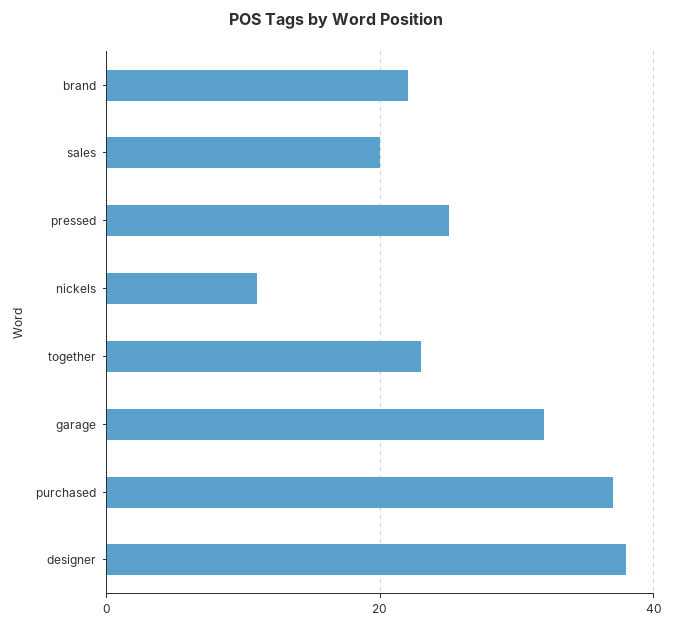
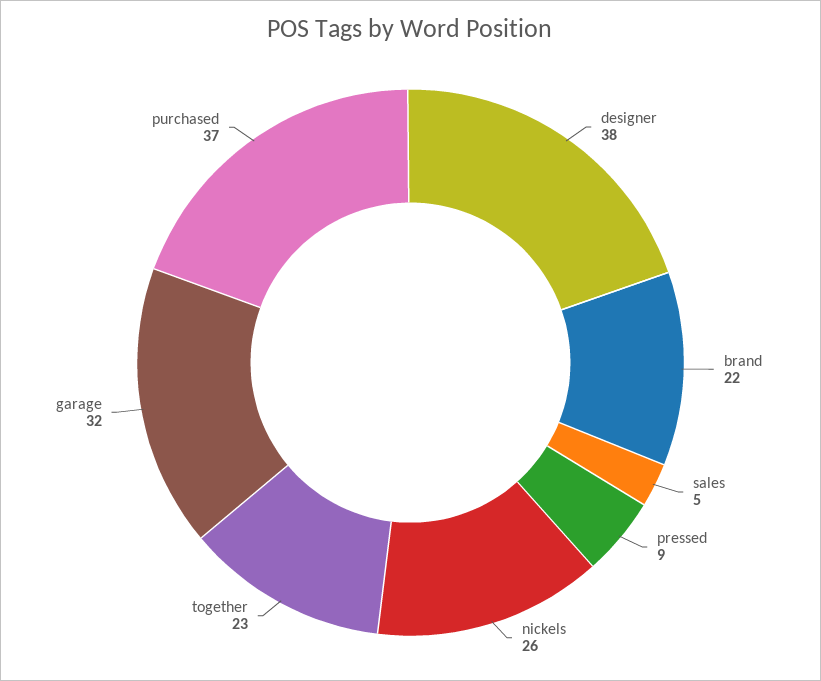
  {
    "brand": 22,
-   "sales": 20,
+   "sales": 5,
-   "pressed": 25,
+   "pressed": 9,
-   "nickels": 10,
+   "nickels": 26,
    "together": 23,
    "garage": 32,
    "purchased": 37,
    "designer": 38
  }

